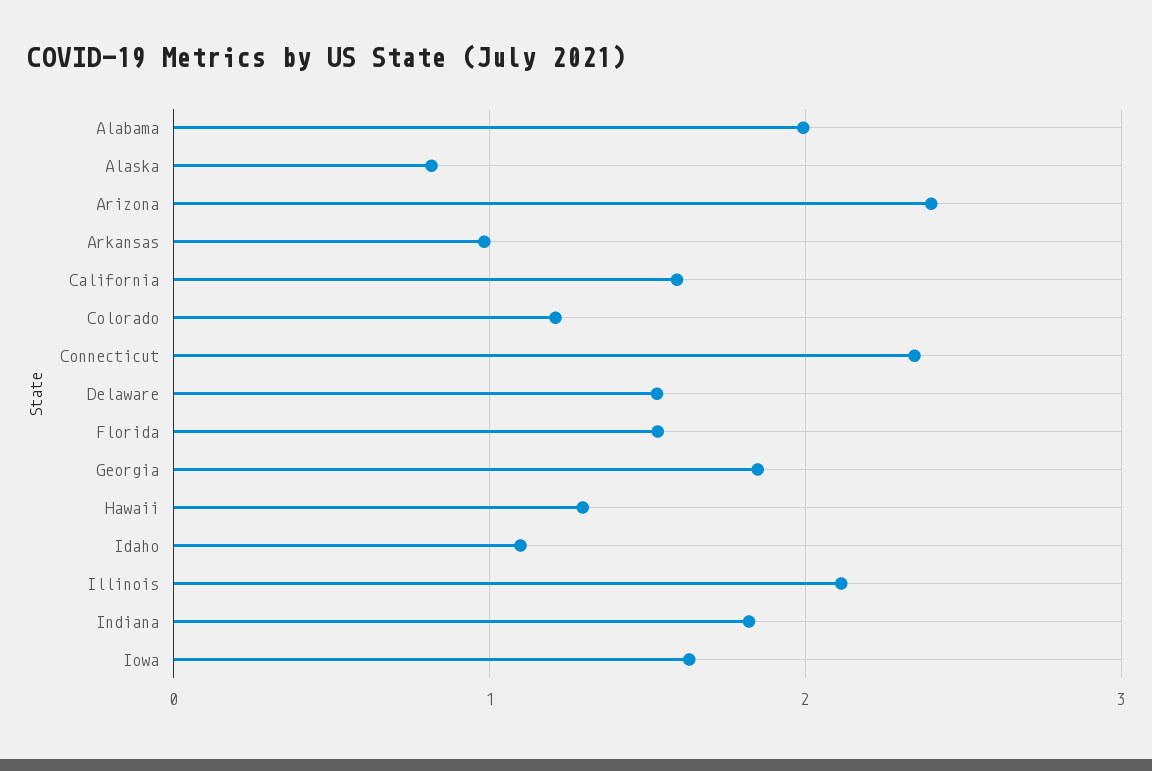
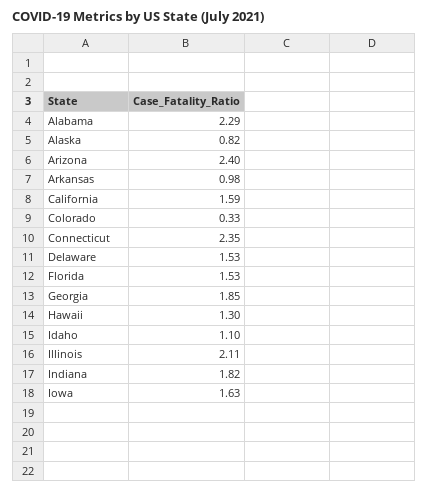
  {
-   "Alabama": 2,
+   "Alabama": 2.29,
    "Alaska": 0.82,
    "Arizona": 2.4,
    "Arkansas": 0.98,
    "California": 1.59,
-   "Colorado": 1.2,
+   "Colorado": 0.33,
    "Connecticut": 2.35,
    "Delaware": 1.53,
    "Florida": 1.53,
    "Georgia": 1.85,
    "Hawaii": 1.3,
    "Idaho": 1.1,
    "Illinois": 2.11,
    "Indiana": 1.82,
    "Iowa": 1.63
  }

